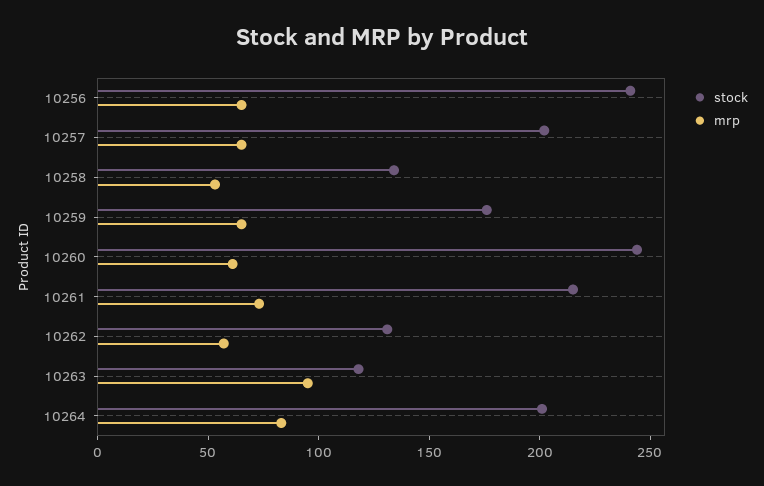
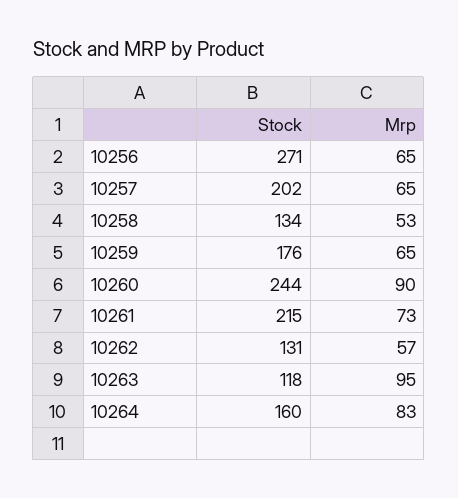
  {
    "stock": {
-     "10256": 240,
+     "10256": 271,
      "10257": 202,
      "10258": 134,
      "10259": 176,
      "10260": 244,
      "10261": 215,
      "10262": 131,
      "10263": 118,
-     "10264": 200
+     "10264": 160
    },
    "mrp": {
      "10256": 65,
      "10257": 65,
      "10258": 53,
      "10259": 65,
-     "10260": 60,
+     "10260": 90,
      "10261": 73,
      "10262": 57,
      "10263": 95,
      "10264": 83
    }
  }

